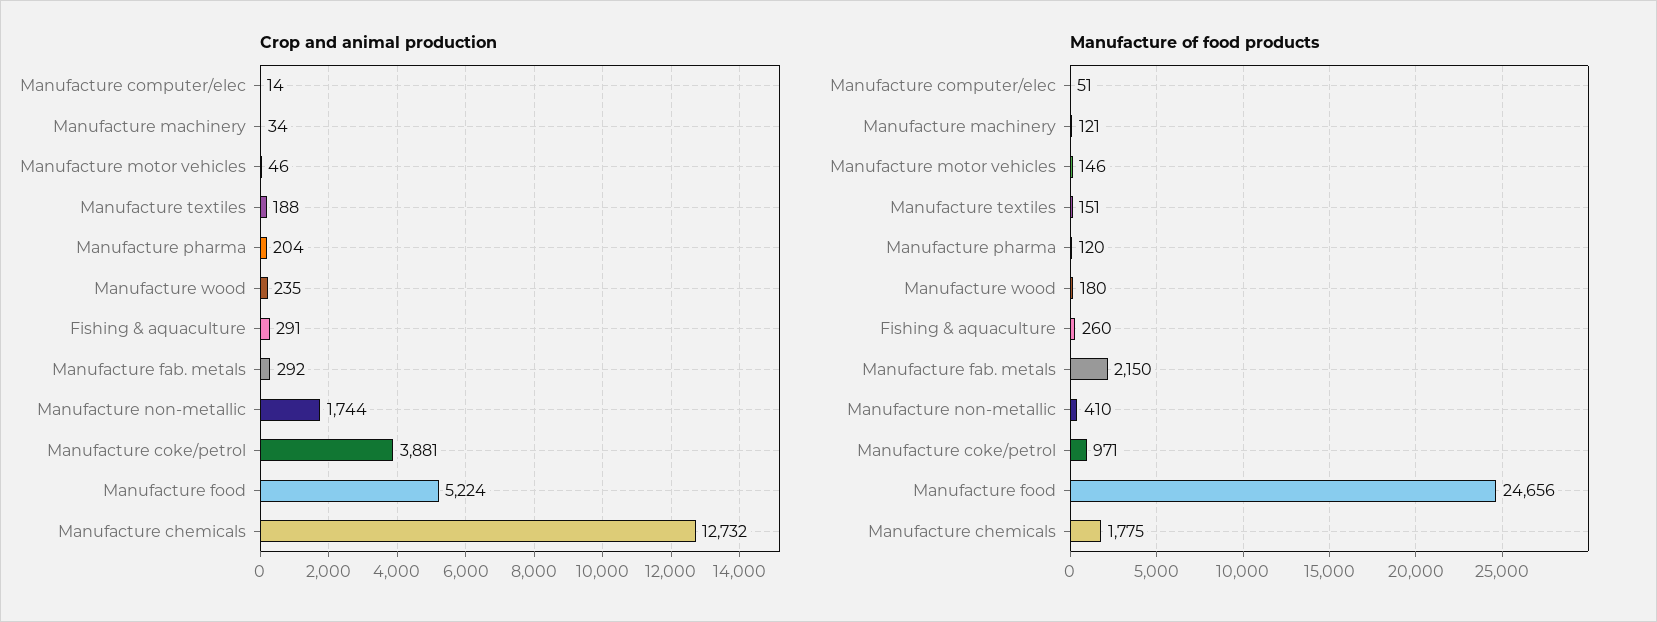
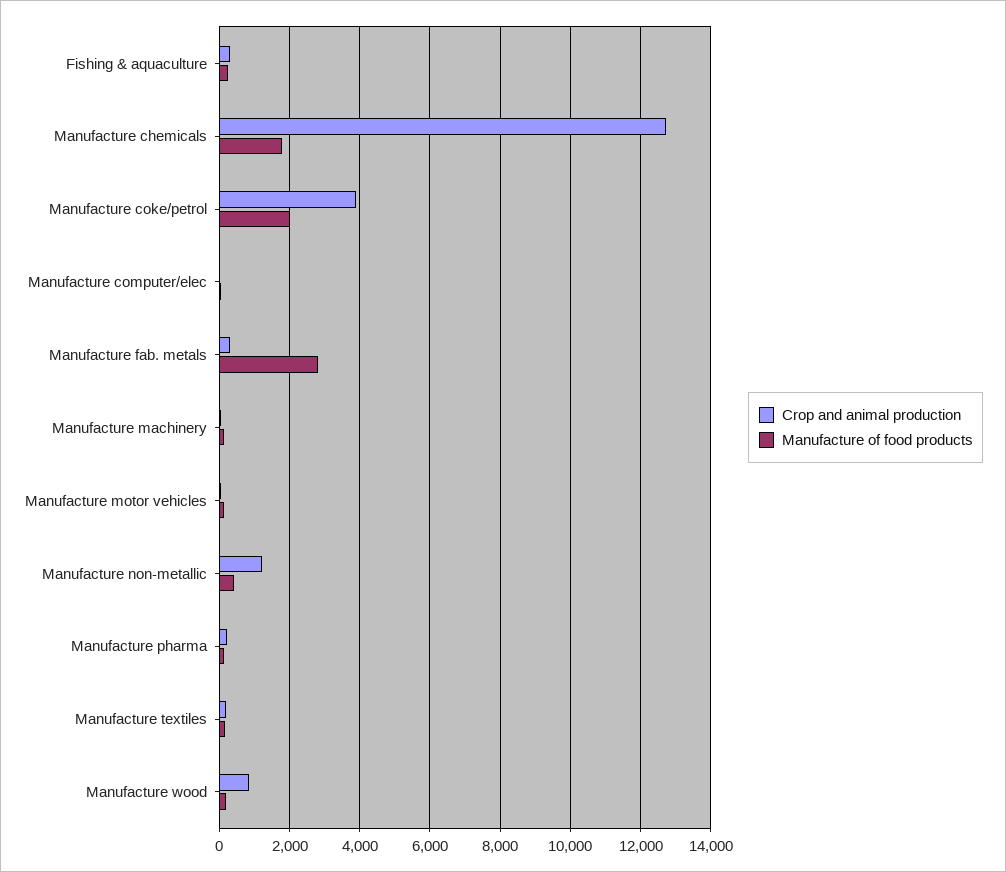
  {
    "Crop and animal production": {
      "Manufacture computer/elec": 14,
      "Manufacture machinery": 34,
      "Manufacture motor vehicles": 46,
      "Manufacture textiles": 188,
      "Manufacture pharma": 204,
-     "Manufacture wood": 235,
+     "Manufacture wood": 800,
      "Fishing & aquaculture": 291,
      "Manufacture fab. metals": 292,
-     "Manufacture non-metallic": 1744,
+     "Manufacture non-metallic": 1200,
      "Manufacture coke/petrol": 3881,
-     "Manufacture food": 5224,
      "Manufacture chemicals": 12732
    },
    "Manufacture of food products": {
      "Manufacture computer/elec": 51,
      "Manufacture machinery": 121,
      "Manufacture motor vehicles": 146,
      "Manufacture textiles": 151,
      "Manufacture pharma": 120,
      "Manufacture wood": 180,
      "Fishing & aquaculture": 260,
-     "Manufacture fab. metals": 2150,
+     "Manufacture fab. metals": 2800,
      "Manufacture non-metallic": 410,
-     "Manufacture coke/petrol": 971,
+     "Manufacture coke/petrol": 2000,
-     "Manufacture food": 24656,
      "Manufacture chemicals": 1775
    }
  }

